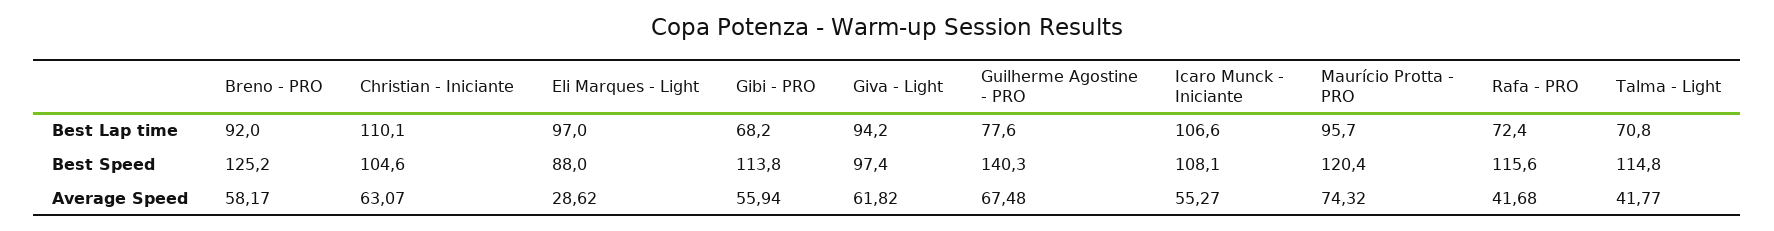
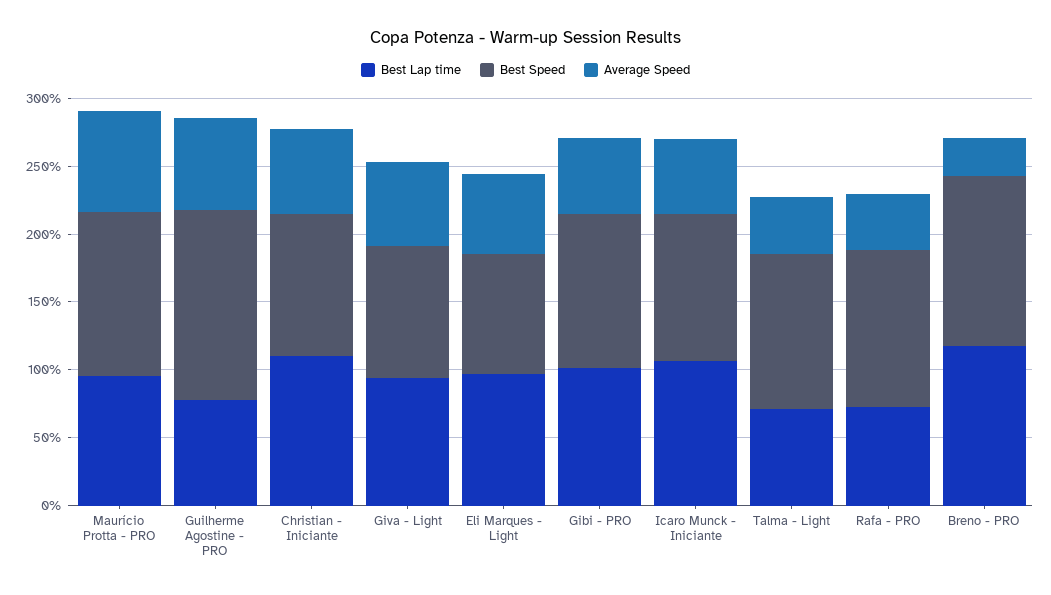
  {
    "Best Lap time": {
-     "Breno - PRO": 92,
+     "Breno - PRO": 120,
      "Christian - Iniciante": 110.1,
      "Eli Marques - Light": 97,
-     "Gibi - PRO": 68.2,
+     "Gibi - PRO": 100,
      "Giva - Light": 94.2,
      "Guilherme Agostine - PRO": 77.6,
      "Icaro Munck - Iniciante": 106.6,
      "Maurício Protta - PRO": 95.7,
      "Rafa - PRO": 72.4,
      "Talma - Light": 70.8
    },
    "Best Speed": {
      "Breno - PRO": 125.2,
      "Christian - Iniciante": 104.6,
      "Eli Marques - Light": 88,
      "Gibi - PRO": 113.8,
      "Giva - Light": 97.4,
      "Guilherme Agostine - PRO": 140.3,
      "Icaro Munck - Iniciante": 108.1,
      "Maurício Protta - PRO": 120.4,
      "Rafa - PRO": 115.6,
      "Talma - Light": 114.8
    },
    "Average Speed": {
-     "Breno - PRO": 58.17,
+     "Breno - PRO": 30,
      "Christian - Iniciante": 63.07,
-     "Eli Marques - Light": 28.62,
+     "Eli Marques - Light": 60,
      "Gibi - PRO": 55.94,
      "Giva - Light": 61.82,
      "Guilherme Agostine - PRO": 67.48,
      "Icaro Munck - Iniciante": 55.27,
      "Maurício Protta - PRO": 74.32,
      "Rafa - PRO": 41.68,
      "Talma - Light": 41.77
    }
  }

